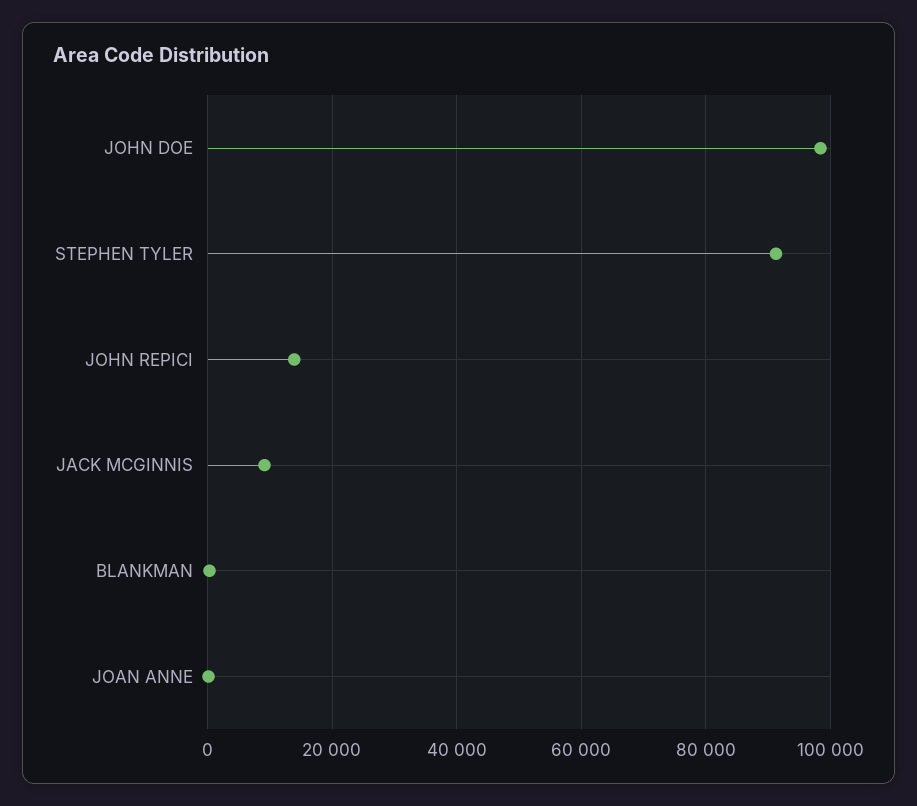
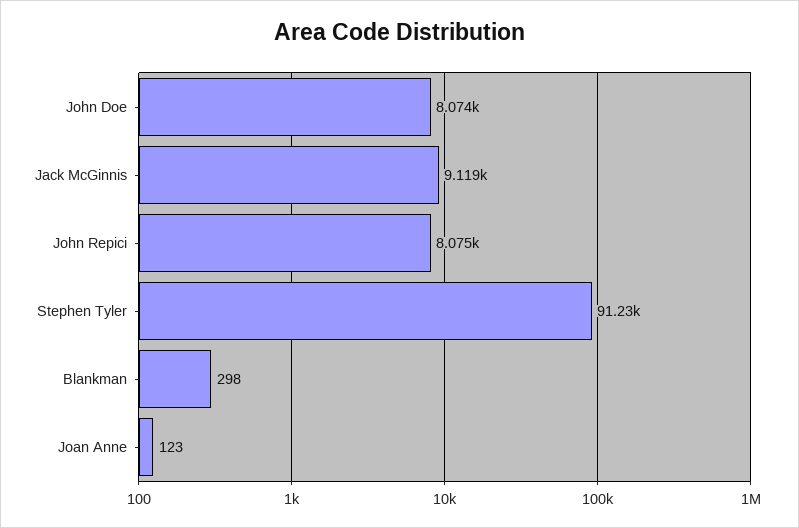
  {
-   "JOHN DOE": 98000,
+   "JOHN DOE": 8074,
    "STEPHEN TYLER": 91230,
-   "JOHN REPICI": 14000,
+   "JOHN REPICI": 8075,
    "JACK MCGINNIS": 9119,
    "BLANKMAN": 298,
    "JOAN ANNE": 123
  }

